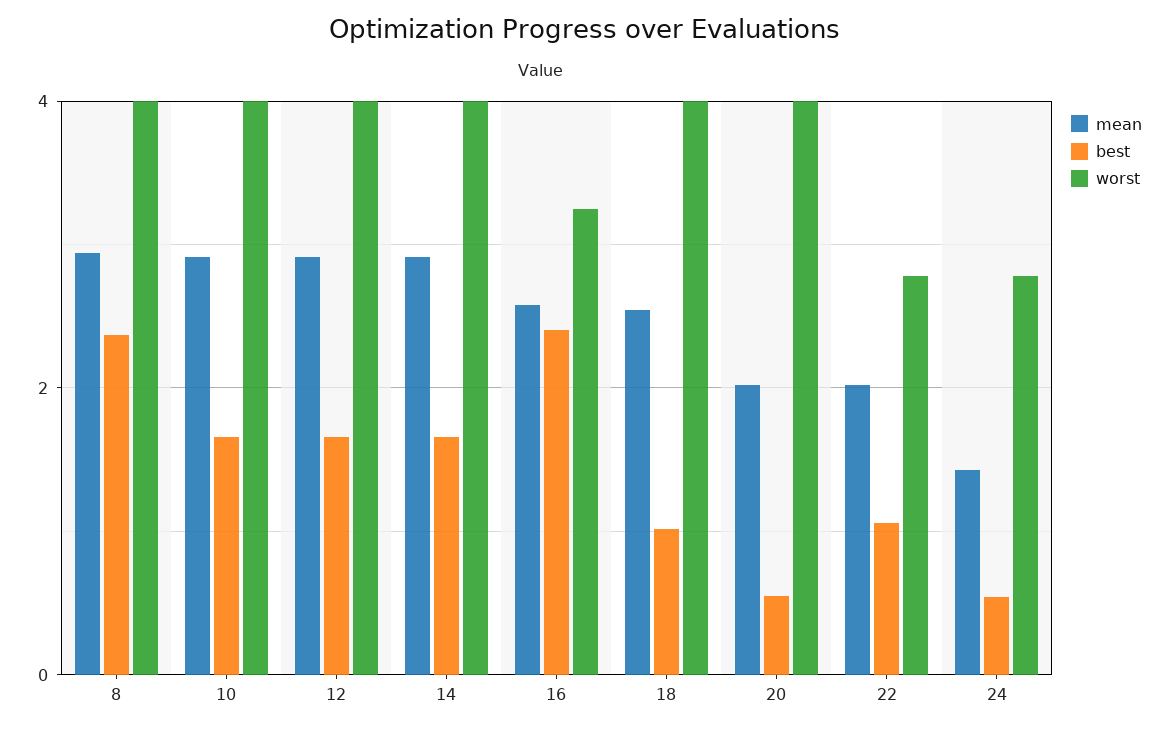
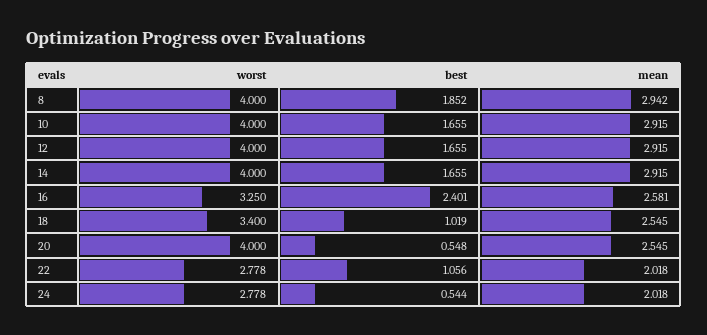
  {
    "mean": {
      "8": 2.942,
      "10": 2.915,
      "12": 2.915,
      "14": 2.915,
      "16": 2.581,
      "18": 2.545,
-     "20": 2,
+     "20": 2.545,
      "22": 2.018,
-     "24": 1.4
+     "24": 2.018
    },
    "best": {
-     "8": 2.4,
+     "8": 1.852,
      "10": 1.655,
      "12": 1.655,
      "14": 1.655,
      "16": 2.401,
      "18": 1.019,
      "20": 0.548,
      "22": 1.056,
      "24": 0.544
    },
    "worst": {
      "8": 4,
      "10": 4,
      "12": 4,
      "14": 4,
      "16": 3.25,
-     "18": 4,
+     "18": 3.4,
      "20": 4,
      "22": 2.778,
      "24": 2.778
    }
  }

